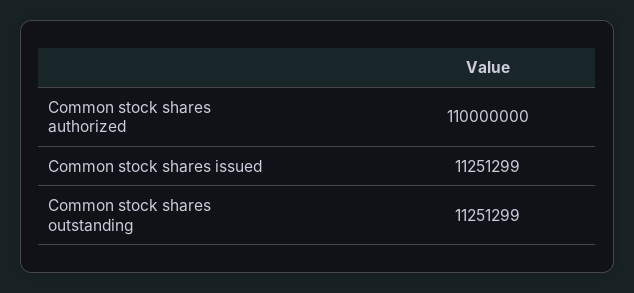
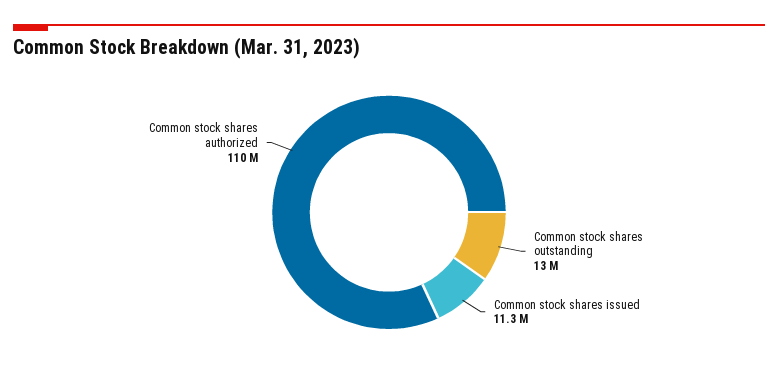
  {
    "Common stock shares authorized": 110000000,
    "Common stock shares issued": 11251299,
-   "Common stock shares outstanding": 11251299
+   "Common stock shares outstanding": 13000000
  }

